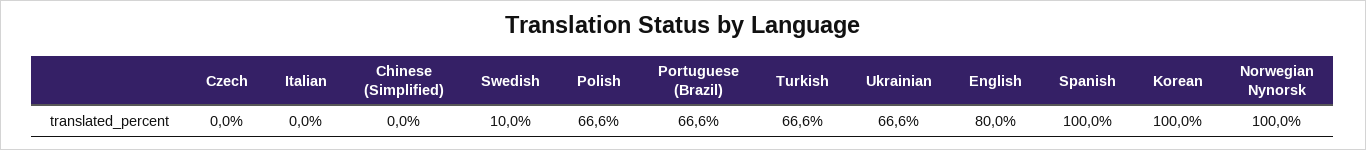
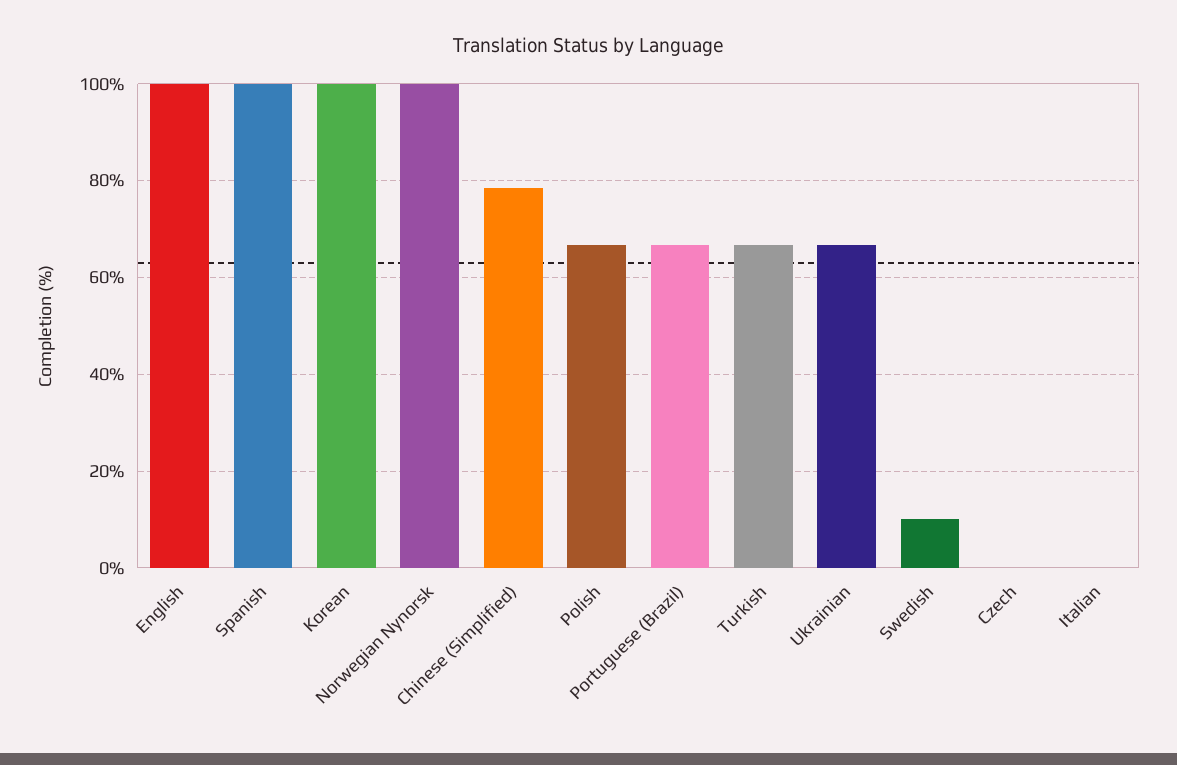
  {
    "Czech": 0,
    "Italian": 0,
-   "Chinese (Simplified)": 0,
+   "Chinese (Simplified)": 78,
    "Swedish": 10,
    "Polish": 66.6,
    "Portuguese (Brazil)": 66.6,
    "Turkish": 66.6,
    "Ukrainian": 66.6,
-   "English": 80,
+   "English": 100,
    "Spanish": 100,
    "Korean": 100,
    "Norwegian Nynorsk": 100
  }

